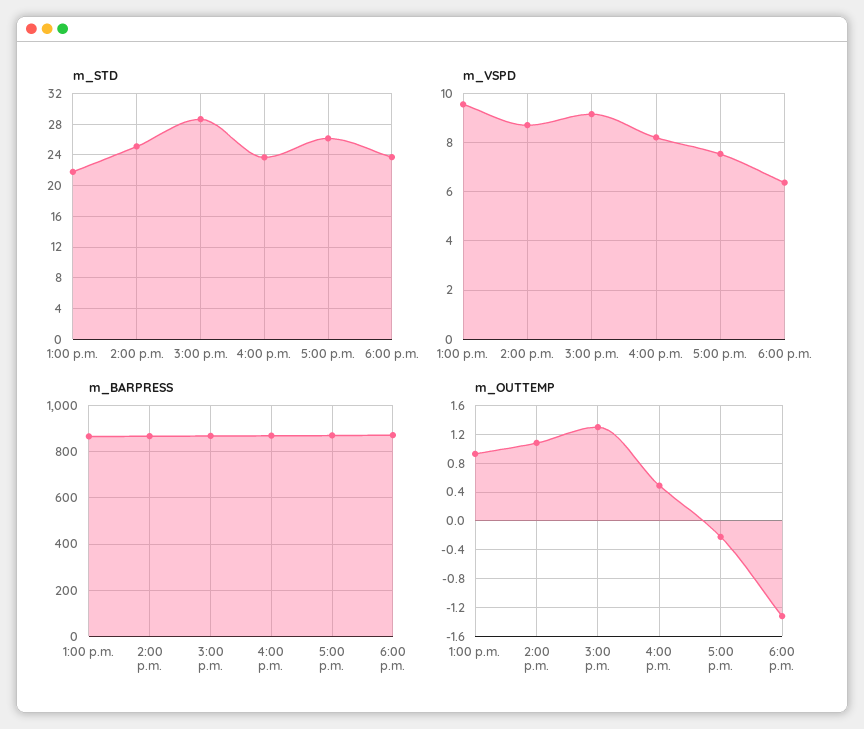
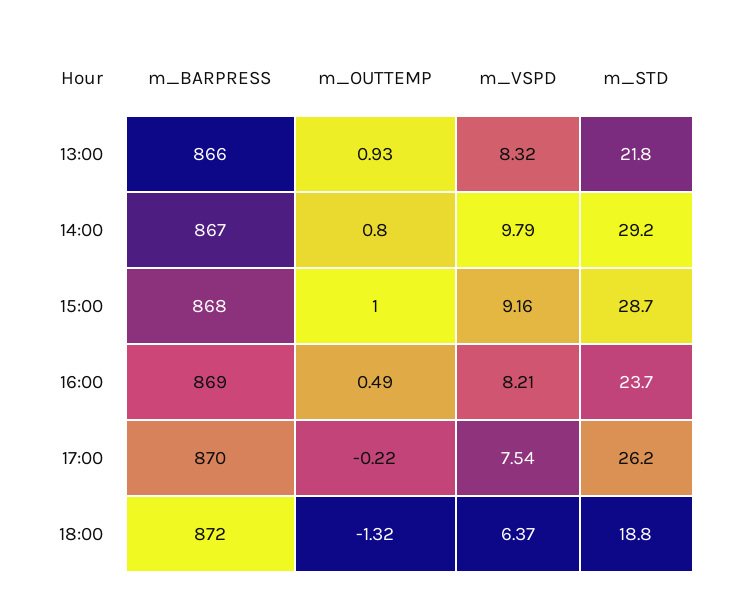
  {
    "m_STD": {
      "1:00 p.m.": 21.8,
-     "2:00 p.m.": 25,
+     "2:00 p.m.": 29.2,
      "3:00 p.m.": 28.7,
      "4:00 p.m.": 23.7,
      "5:00 p.m.": 26.2,
-     "6:00 p.m.": 24
+     "6:00 p.m.": 18.8
    },
    "m_VSPD": {
-     "1:00 p.m.": 9.5,
+     "1:00 p.m.": 8.32,
-     "2:00 p.m.": 8.75,
+     "2:00 p.m.": 9.79,
      "3:00 p.m.": 9.16,
      "4:00 p.m.": 8.21,
      "5:00 p.m.": 7.54,
      "6:00 p.m.": 6.37
    },
    "m_BARPRESS": {
      "1:00 p.m.": 866,
      "2:00 p.m.": 867,
      "3:00 p.m.": 868,
      "4:00 p.m.": 869,
      "5:00 p.m.": 870,
      "6:00 p.m.": 872
    },
    "m_OUTTEMP": {
      "1:00 p.m.": 0.93,
-     "2:00 p.m.": 1.1,
+     "2:00 p.m.": 0.8,
-     "3:00 p.m.": 1.3,
+     "3:00 p.m.": 1,
      "4:00 p.m.": 0.49,
      "5:00 p.m.": -0.22,
      "6:00 p.m.": -1.32
    }
  }

